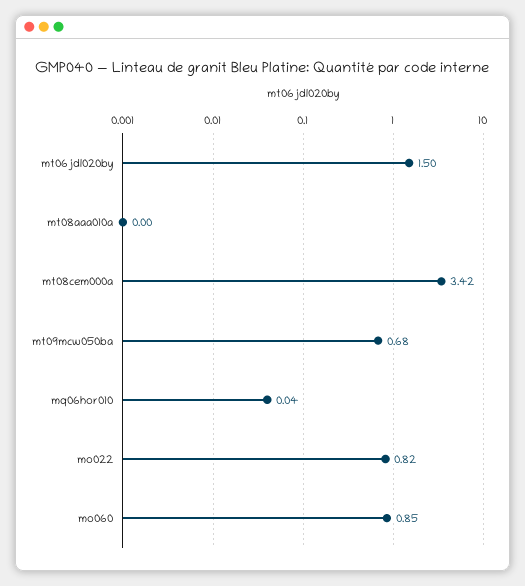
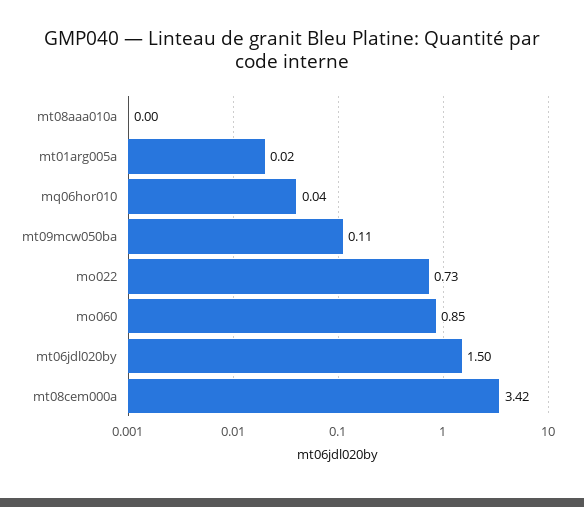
  {
    "mt06jdl020by": 1.5,
    "mt08aaa010a": 0,
    "mt08cem000a": 3.42,
-   "mt09mcw050ba": 0.68,
+   "mt09mcw050ba": 0.11,
    "mq06hor010": 0.04,
-   "mo022": 0.82,
+   "mo022": 0.73,
-   "mo060": 0.85
+   "mo060": 0.85,
+   "mt01arg005a": 0.02
  }

